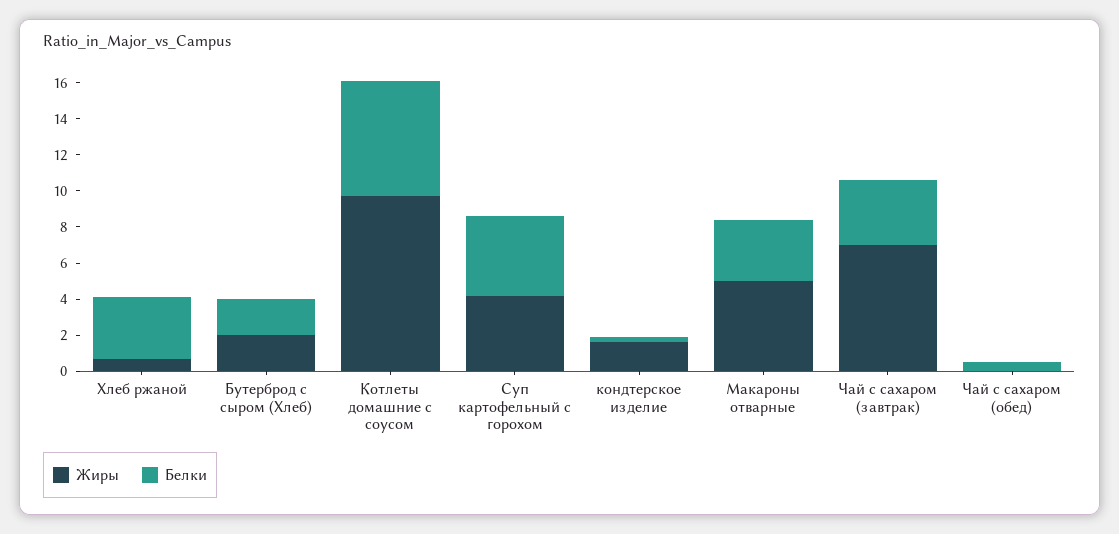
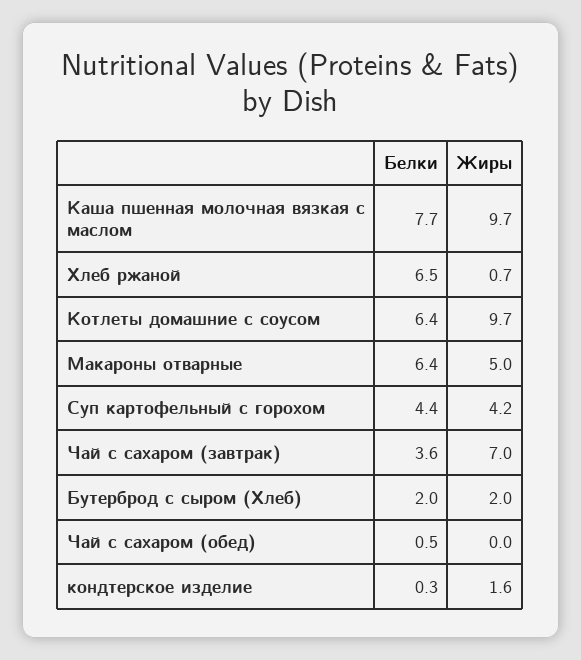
  {
    "Жиры": {
      "Хлеб ржаной": 0.7,
      "Бутерброд с сыром (Хлеб)": 2,
      "Котлеты домашние с соусом": 9.7,
      "Суп картофельный с горохом": 4.2,
      "кондтерское изделие": 1.6,
      "Макароны отварные": 5,
      "Чай с сахаром (завтрак)": 7,
-     "Чай с сахаром (обед)": 0
+     "Чай с сахаром (обед)": 0,
+     "Каша пшенная молочная вязкая с маслом": 9.7
    },
    "Белки": {
-     "Хлеб ржаной": 3.5,
+     "Хлеб ржаной": 6.5,
      "Бутерброд с сыром (Хлеб)": 2,
      "Котлеты домашние с соусом": 6.4,
      "Суп картофельный с горохом": 4.4,
      "кондтерское изделие": 0.3,
-     "Макароны отварные": 3.5,
+     "Макароны отварные": 6.4,
      "Чай с сахаром (завтрак)": 3.6,
-     "Чай с сахаром (обед)": 0.5
+     "Чай с сахаром (обед)": 0.5,
+     "Каша пшенная молочная вязкая с маслом": 7.7
    }
  }

